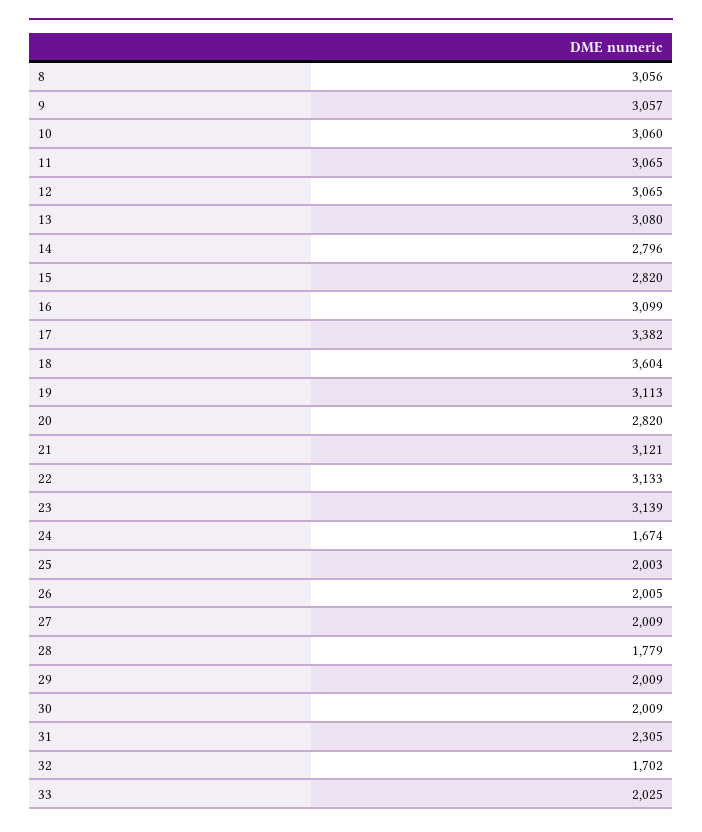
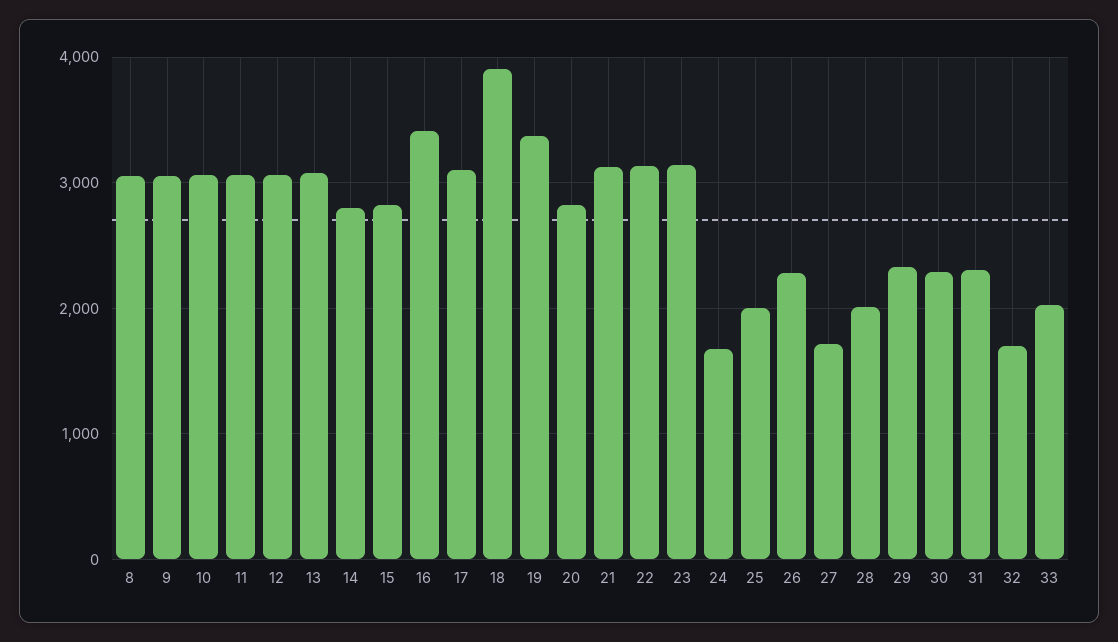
  {
    "8": 3056,
    "9": 3057,
    "10": 3060,
    "11": 3065,
    "12": 3065,
    "13": 3080,
    "14": 2796,
    "15": 2820,
-   "16": 3099,
+   "16": 3400,
-   "17": 3382,
+   "17": 3100,
-   "18": 3604,
+   "18": 3900,
-   "19": 3113,
+   "19": 3400,
    "20": 2820,
    "21": 3121,
    "22": 3133,
    "23": 3139,
    "24": 1674,
    "25": 2003,
-   "26": 2005,
+   "26": 2300,
-   "27": 2009,
+   "27": 1700,
-   "28": 1779,
+   "28": 2000,
-   "29": 2009,
+   "29": 2300,
-   "30": 2009,
+   "30": 2300,
    "31": 2305,
    "32": 1702,
    "33": 2025
  }

